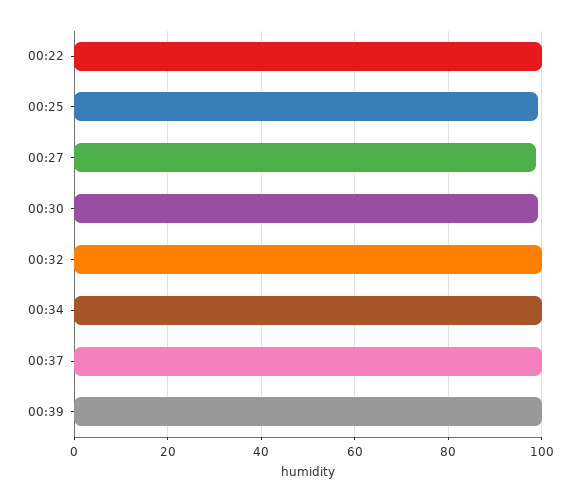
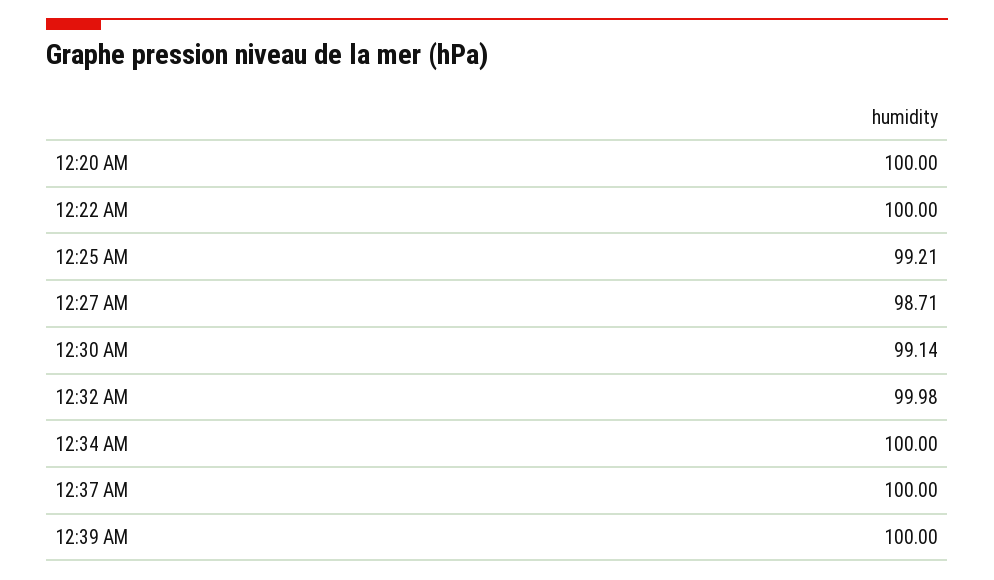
  {
    "00:22": 100,
    "00:25": 99.21,
    "00:27": 98.71,
    "00:30": 99.14,
    "00:32": 99.98,
    "00:34": 100,
    "00:37": 100,
-   "00:39": 100
+   "00:39": 100,
+   "12:20 AM": 100
  }

